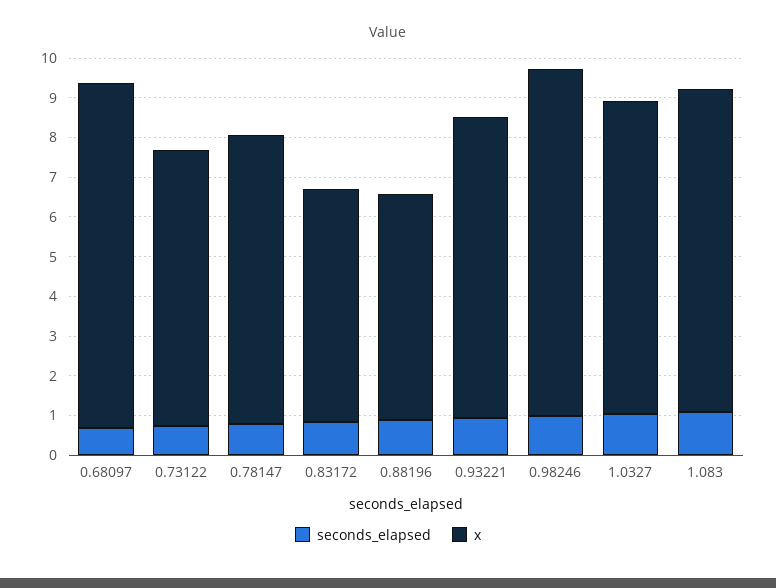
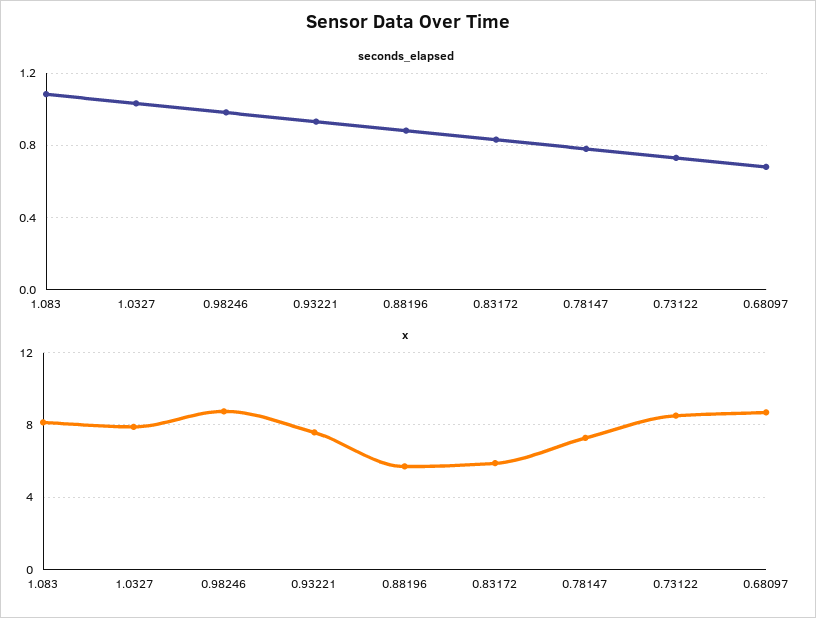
  {
    "seconds_elapsed": {
      "0.68097": 0.7,
      "0.73122": 0.75,
      "0.78147": 0.8,
      "0.83172": 0.85,
      "0.88196": 0.9,
      "0.93221": 0.95,
      "0.98246": 1,
      "1.0327": 1.05,
      "1.083": 1.1
    },
    "x": {
      "0.68097": 8.75,
-     "0.73122": 7,
+     "0.73122": 8.5,
      "0.78147": 7.25,
      "0.83172": 6,
      "0.88196": 5.75,
      "0.93221": 7.5,
      "0.98246": 8.75,
      "1.0327": 8,
      "1.083": 8.25
    }
  }

